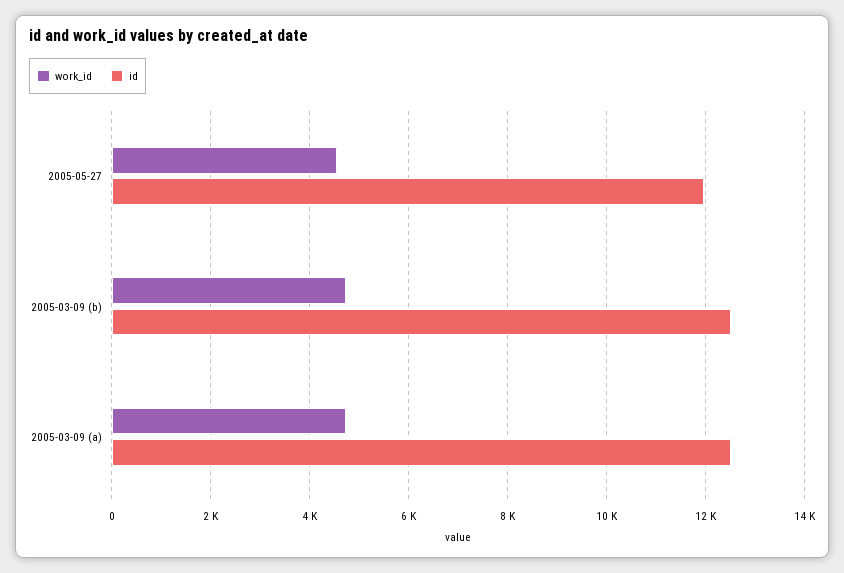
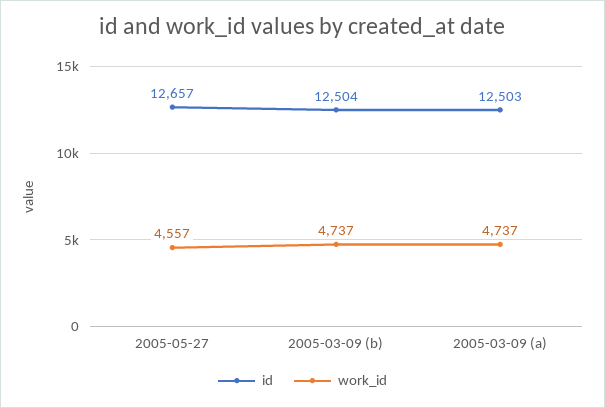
  {
    "work_id": {
      "2005-05-27": 4557,
      "2005-03-09 (b)": 4737,
      "2005-03-09 (a)": 4737
    },
    "id": {
-     "2005-05-27": 12000,
+     "2005-05-27": 12657,
      "2005-03-09 (b)": 12504,
      "2005-03-09 (a)": 12503
    }
  }

